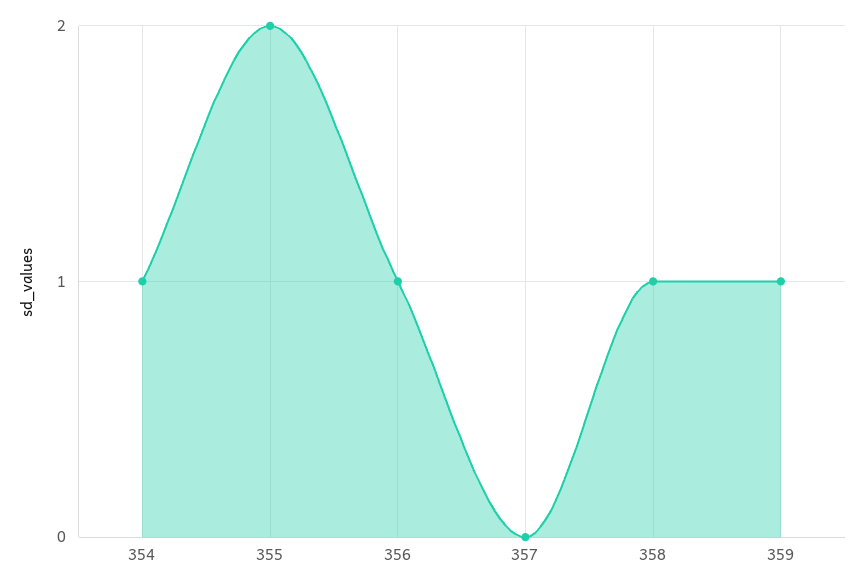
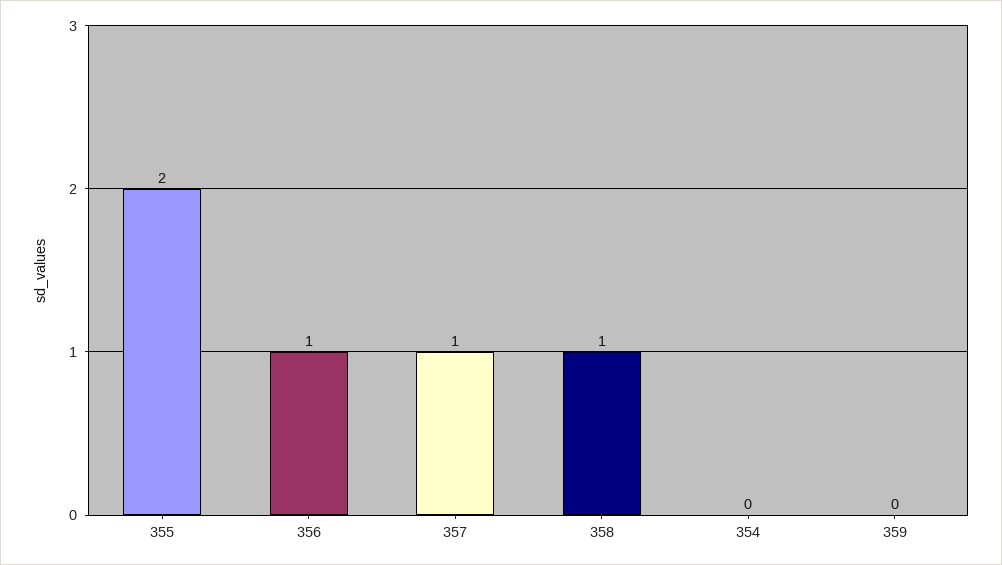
  {
-   "354": 1,
+   "354": 0,
    "355": 2,
    "356": 1,
-   "357": 0,
+   "357": 1,
    "358": 1,
-   "359": 1
+   "359": 0
  }

